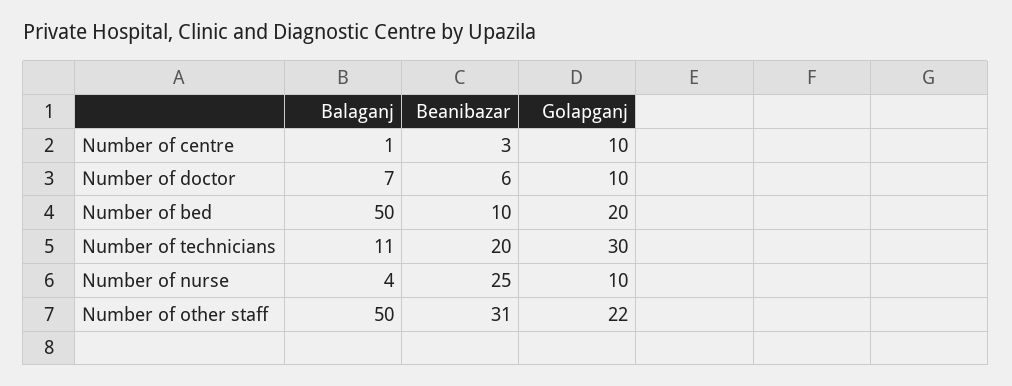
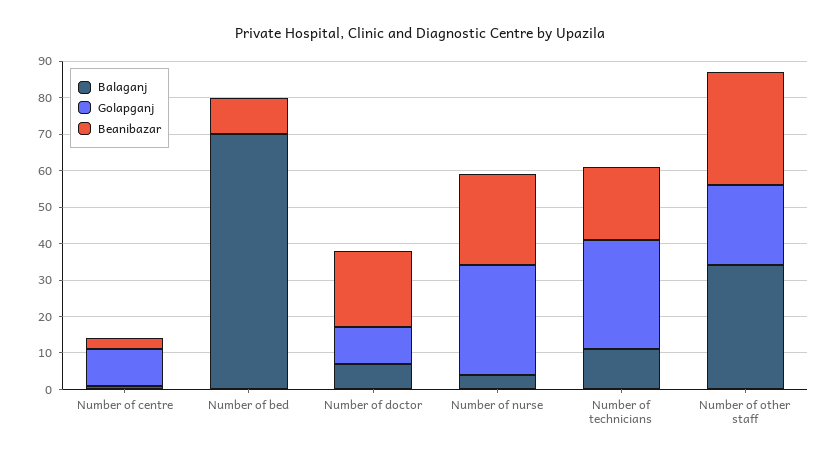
  {
    "Balaganj": {
      "Number of centre": 1,
      "Number of doctor": 7,
-     "Number of bed": 50,
+     "Number of bed": 70,
      "Number of technicians": 11,
      "Number of nurse": 4,
-     "Number of other staff": 50
+     "Number of other staff": 35
    },
    "Beanibazar": {
      "Number of centre": 3,
-     "Number of doctor": 6,
+     "Number of doctor": 20,
      "Number of bed": 10,
      "Number of technicians": 20,
      "Number of nurse": 25,
      "Number of other staff": 31
    },
    "Golapganj": {
      "Number of centre": 10,
      "Number of doctor": 10,
-     "Number of bed": 20,
+     "Number of bed": 0,
      "Number of technicians": 30,
-     "Number of nurse": 10,
+     "Number of nurse": 30,
      "Number of other staff": 22
    }
  }

